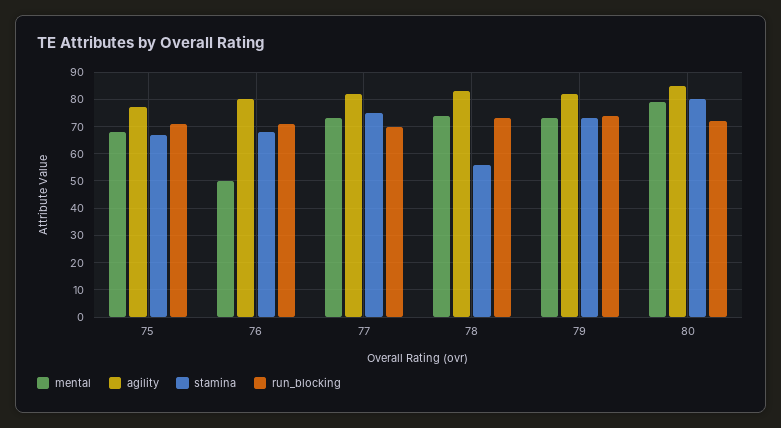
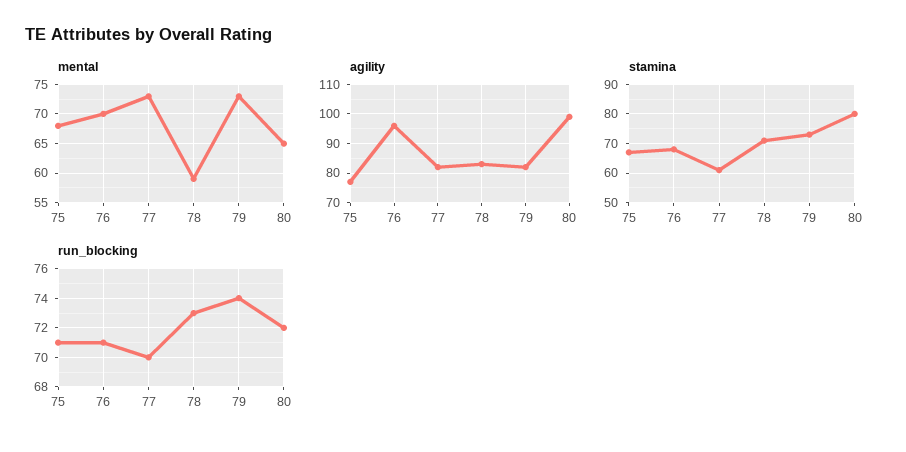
  {
    "mental": {
      "75": 70,
-     "76": 50,
+     "76": 70,
      "77": 75,
-     "78": 75,
+     "78": 60,
      "79": 75,
-     "80": 80
+     "80": 65
    },
    "agility": {
      "75": 75,
-     "76": 80,
+     "76": 95,
      "77": 80,
      "78": 85,
      "79": 80,
-     "80": 85
+     "80": 100
    },
    "stamina": {
      "75": 65,
      "76": 70,
-     "77": 75,
+     "77": 60,
-     "78": 55,
+     "78": 70,
      "79": 75,
      "80": 80
    },
    "run_blocking": {
      "75": 71,
      "76": 71,
      "77": 70,
      "78": 73,
      "79": 74,
      "80": 72
    }
  }

